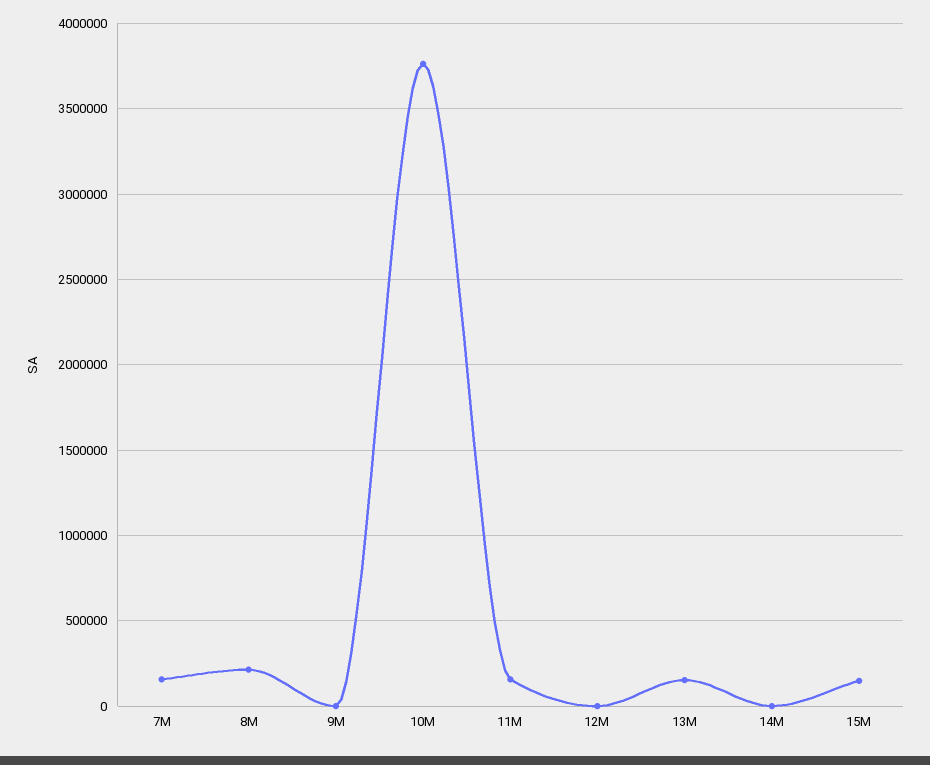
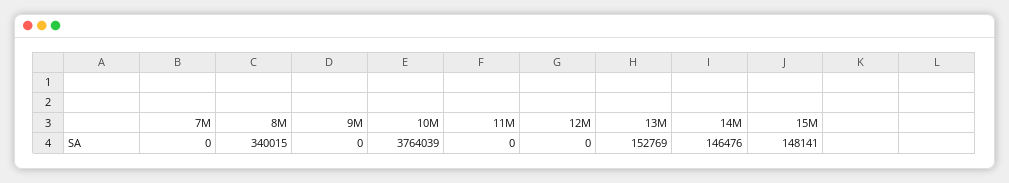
  {
-   "7M": 150000,
+   "7M": 0,
-   "8M": 200000,
+   "8M": 340015,
    "9M": 0,
    "10M": 3764039,
-   "11M": 150000,
+   "11M": 0,
    "12M": 0,
    "13M": 152769,
-   "14M": 0,
+   "14M": 146476,
    "15M": 148141
  }

